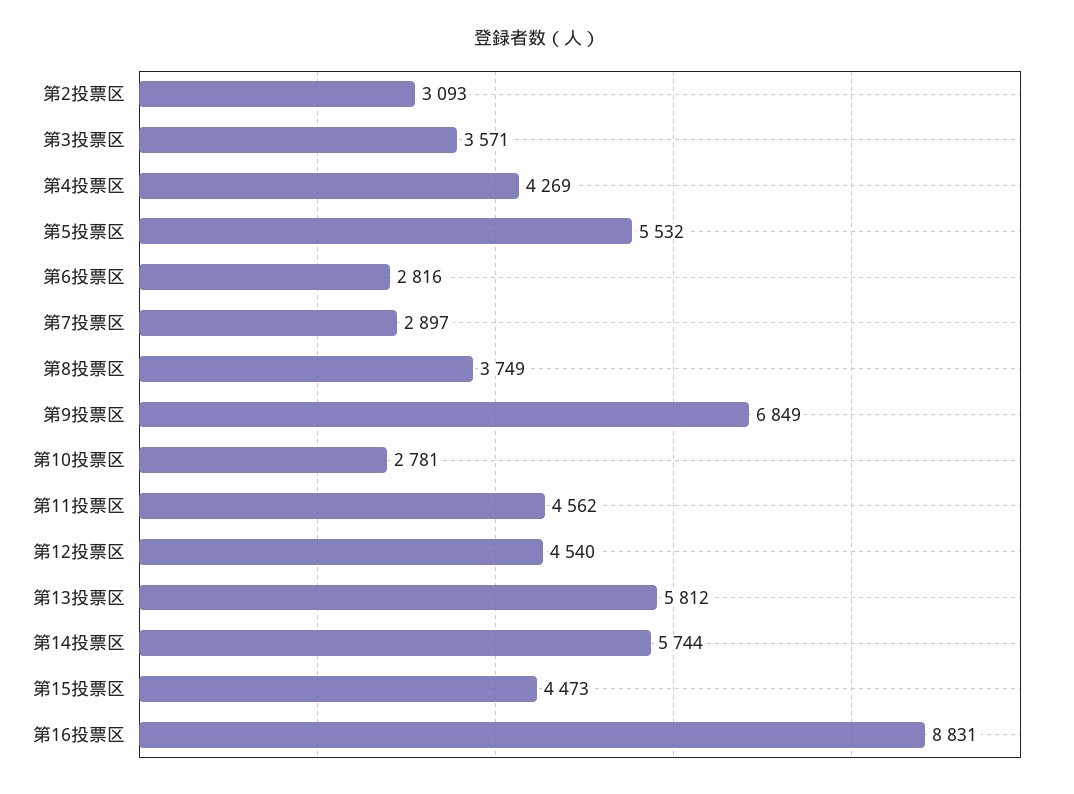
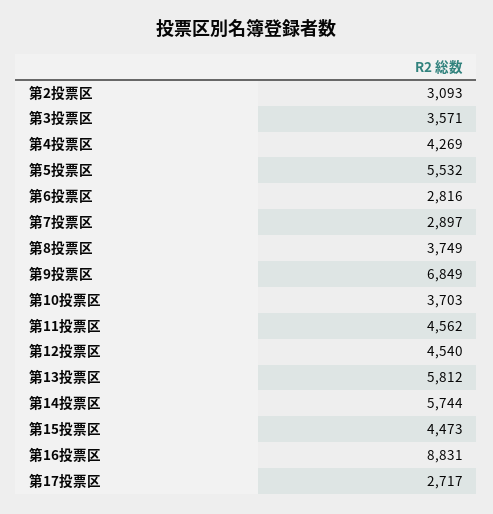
  {
    "第2投票区": 3093,
    "第3投票区": 3571,
    "第4投票区": 4269,
    "第5投票区": 5532,
    "第6投票区": 2816,
    "第7投票区": 2897,
    "第8投票区": 3749,
    "第9投票区": 6849,
-   "第10投票区": 2781,
+   "第10投票区": 3703,
    "第11投票区": 4562,
    "第12投票区": 4540,
    "第13投票区": 5812,
    "第14投票区": 5744,
    "第15投票区": 4473,
-   "第16投票区": 8831
+   "第16投票区": 8831,
+   "第17投票区": 2717
  }

